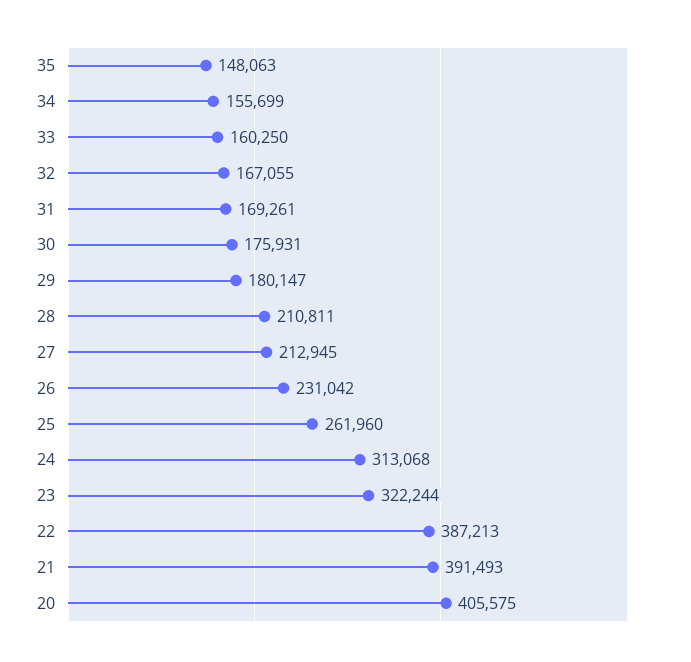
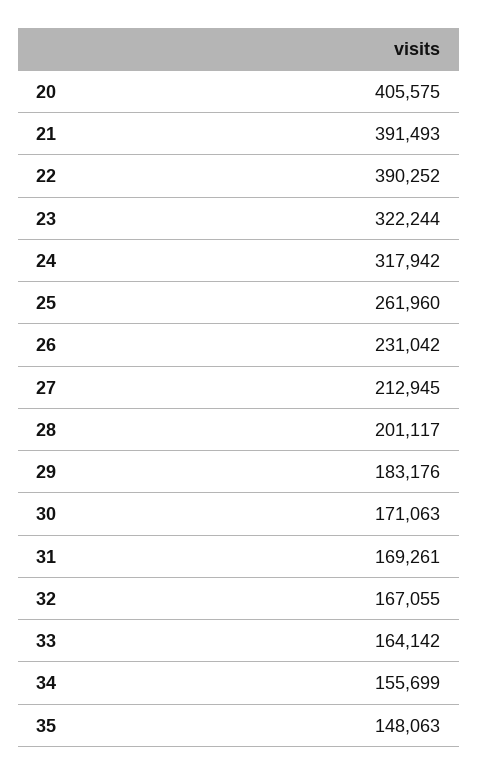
  {
    "35": 148063,
    "34": 155699,
-   "33": 160250,
+   "33": 164142,
    "32": 167055,
    "31": 169261,
-   "30": 175931,
+   "30": 171063,
-   "29": 180147,
+   "29": 183176,
-   "28": 210811,
+   "28": 201117,
    "27": 212945,
    "26": 231042,
    "25": 261960,
-   "24": 313068,
+   "24": 317942,
    "23": 322244,
-   "22": 387213,
+   "22": 390252,
    "21": 391493,
    "20": 405575
  }

